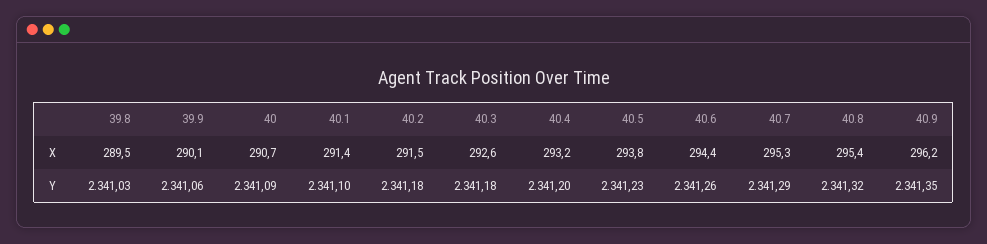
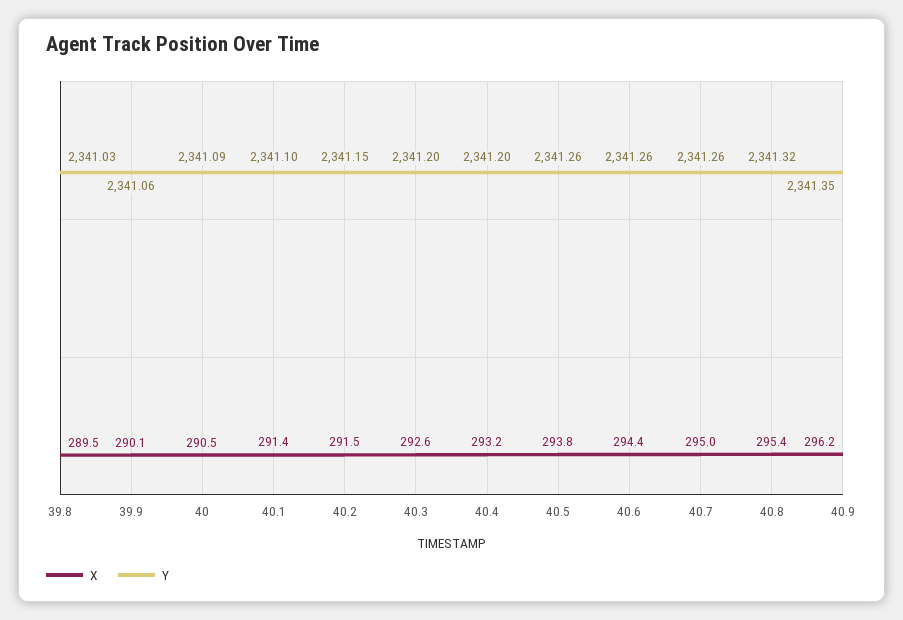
  {
    "X": {
      "39.8": 289.5,
      "39.9": 290.1,
-     "40": 290.7,
+     "40": 290.5,
      "40.1": 291.4,
      "40.2": 291.5,
      "40.3": 292.6,
      "40.4": 293.2,
      "40.5": 293.8,
      "40.6": 294.4,
-     "40.7": 295.3,
+     "40.7": 295,
      "40.8": 295.4,
      "40.9": 296.2
    },
    "Y": {
      "39.8": 2341.03,
      "39.9": 2341.06,
      "40": 2341.09,
      "40.1": 2341.1,
-     "40.2": 2341.18,
+     "40.2": 2341.15,
-     "40.3": 2341.18,
+     "40.3": 2341.2,
      "40.4": 2341.2,
-     "40.5": 2341.23,
+     "40.5": 2341.26,
      "40.6": 2341.26,
-     "40.7": 2341.29,
+     "40.7": 2341.26,
      "40.8": 2341.32,
      "40.9": 2341.35
    }
  }

